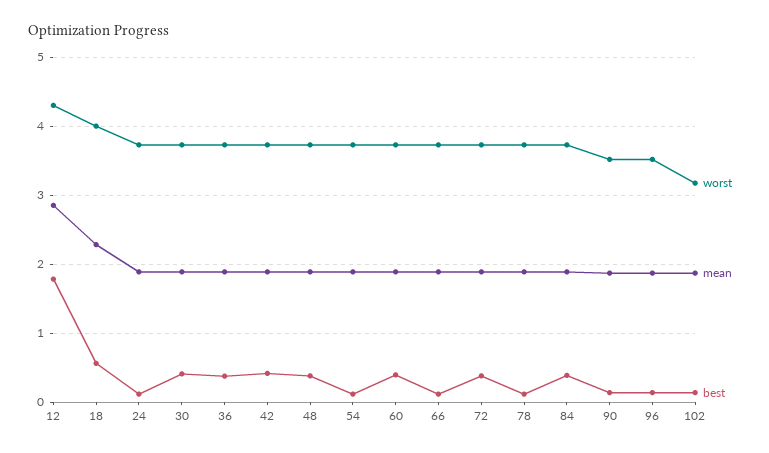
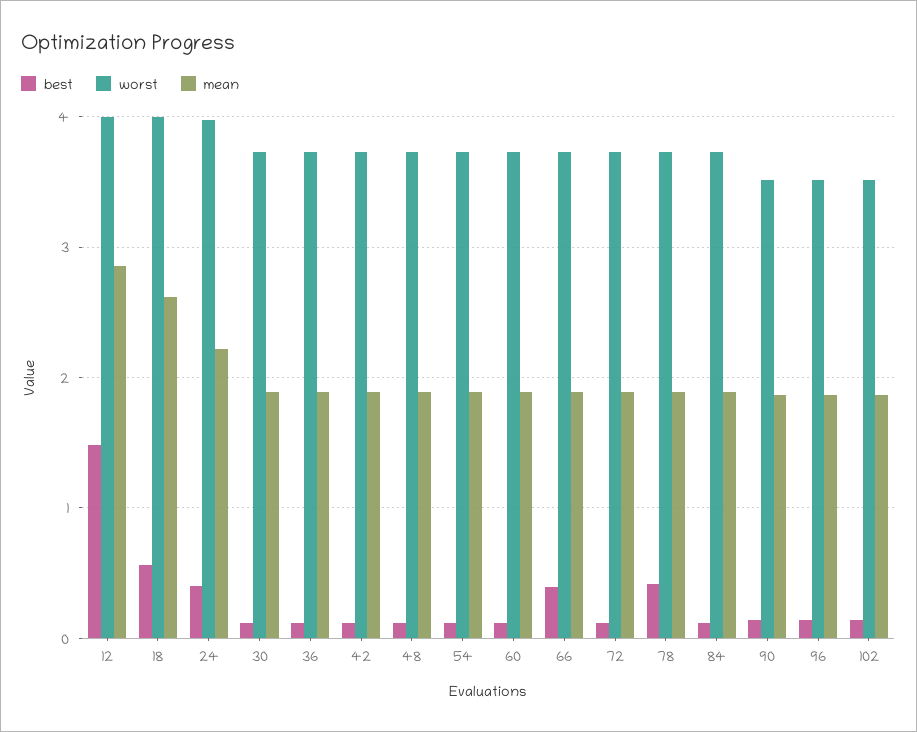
  {
    "worst": {
-     "12": 4.3,
+     "12": 4,
      "18": 4,
-     "24": 3.7,
+     "24": 4,
      "30": 3.7,
      "36": 3.7,
      "42": 3.7,
      "48": 3.7,
      "54": 3.7,
      "60": 3.7,
      "66": 3.7,
      "72": 3.7,
      "78": 3.7,
      "84": 3.7,
      "90": 3.5,
      "96": 3.5,
-     "102": 3.2
+     "102": 3.5
    },
    "mean": {
      "12": 2.9,
-     "18": 2.3,
+     "18": 2.6,
-     "24": 1.9,
+     "24": 2.2,
      "30": 1.9,
      "36": 1.9,
      "42": 1.9,
      "48": 1.9,
      "54": 1.9,
      "60": 1.9,
      "66": 1.9,
      "72": 1.9,
      "78": 1.9,
      "84": 1.9,
      "90": 1.9,
      "96": 1.9,
      "102": 1.9
    },
    "best": {
-     "12": 1.8,
+     "12": 1.5,
      "18": 0.6,
-     "24": 0.1,
+     "24": 0.4,
-     "30": 0.4,
+     "30": 0.1,
-     "36": 0.4,
+     "36": 0.1,
-     "42": 0.4,
+     "42": 0.1,
-     "48": 0.4,
+     "48": 0.1,
      "54": 0.1,
-     "60": 0.4,
+     "60": 0.1,
-     "66": 0.1,
+     "66": 0.4,
-     "72": 0.4,
+     "72": 0.1,
-     "78": 0.1,
+     "78": 0.4,
-     "84": 0.4,
+     "84": 0.1,
      "90": 0.1,
      "96": 0.1,
      "102": 0.1
    }
  }

